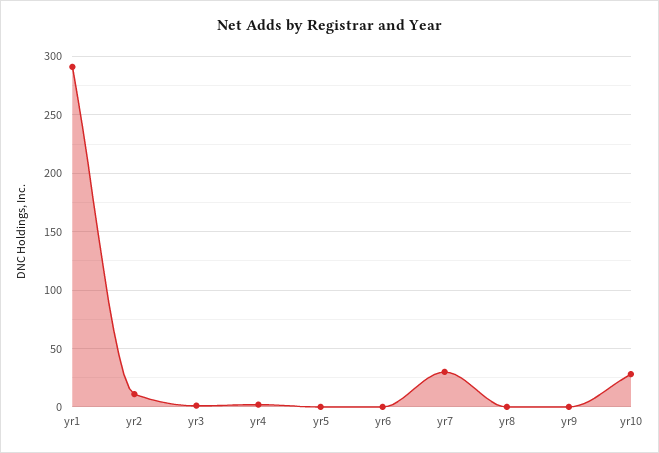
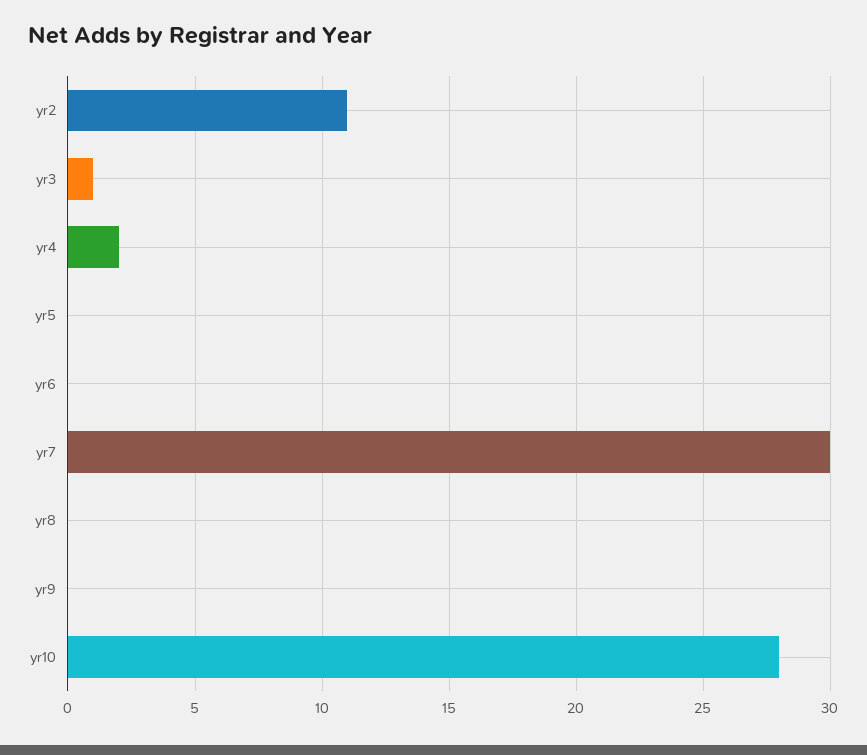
  {
-   "yr1": 290,
    "yr2": 11,
    "yr3": 1,
    "yr4": 2,
    "yr5": 0,
    "yr6": 0,
    "yr7": 30,
    "yr8": 0,
    "yr9": 0,
    "yr10": 28
  }

